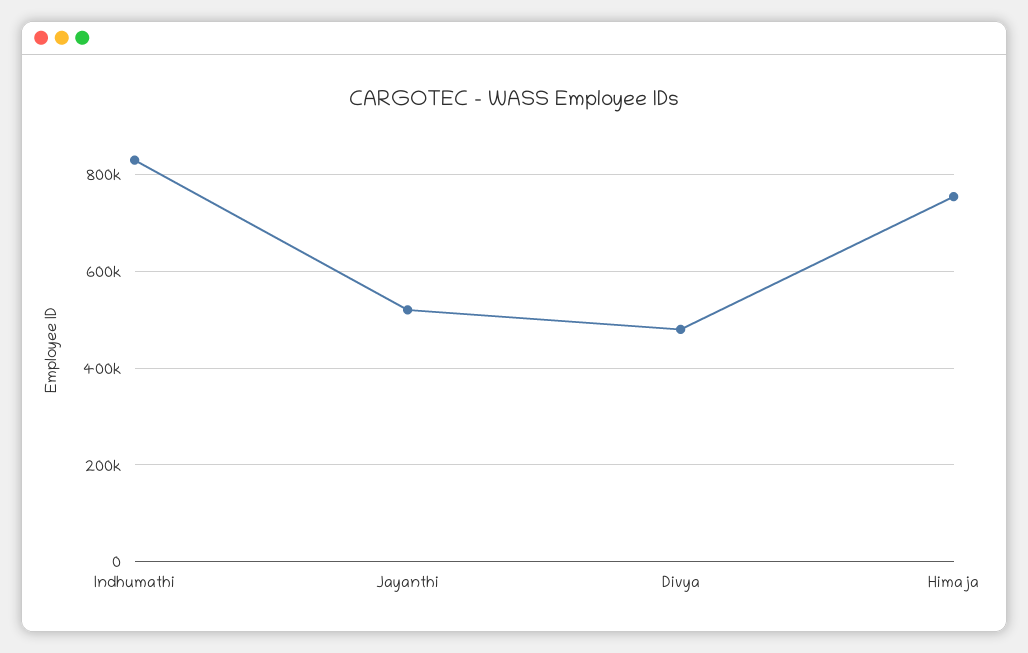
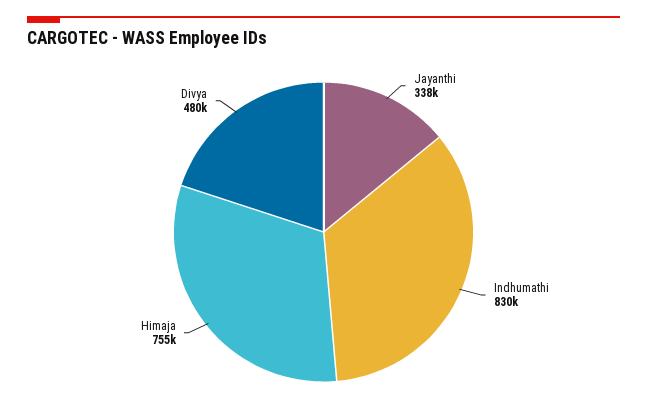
  {
    "Indhumathi": 830000,
-   "Jayanthi": 520000,
+   "Jayanthi": 338000,
    "Divya": 480000,
    "Himaja": 755000
  }

